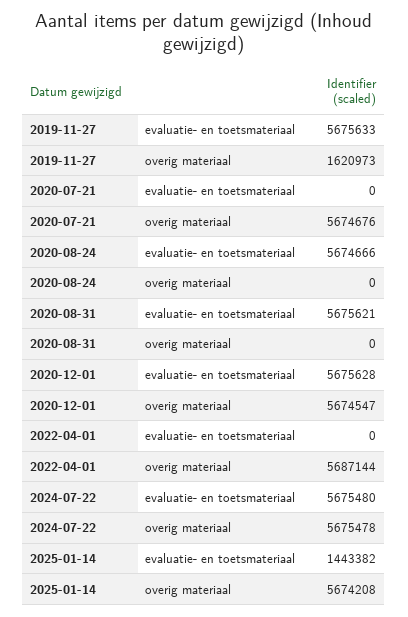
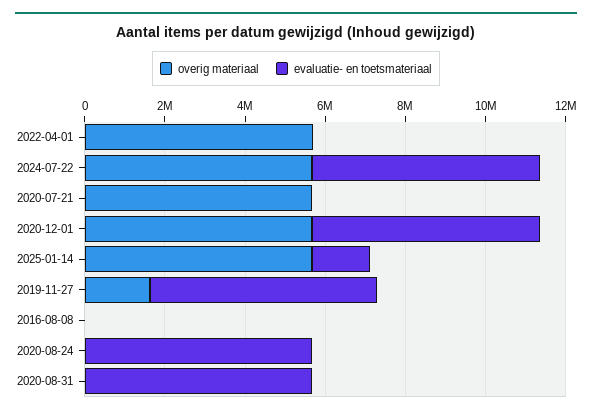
  {
    "evaluatie- en toetsmateriaal": {
      "2019-11-27": 5675633,
      "2020-07-21": 0,
      "2020-08-24": 5674666,
      "2020-08-31": 5675621,
      "2020-12-01": 5675628,
      "2022-04-01": 0,
      "2024-07-22": 5675480,
-     "2025-01-14": 1443382
+     "2025-01-14": 1443382,
+     "2016-08-08": 0
    },
    "overig materiaal": {
      "2019-11-27": 1620973,
      "2020-07-21": 5674676,
      "2020-08-24": 0,
      "2020-08-31": 0,
      "2020-12-01": 5674547,
      "2022-04-01": 5687144,
      "2024-07-22": 5675478,
-     "2025-01-14": 5674208
+     "2025-01-14": 5674208,
+     "2016-08-08": 0
    }
  }

